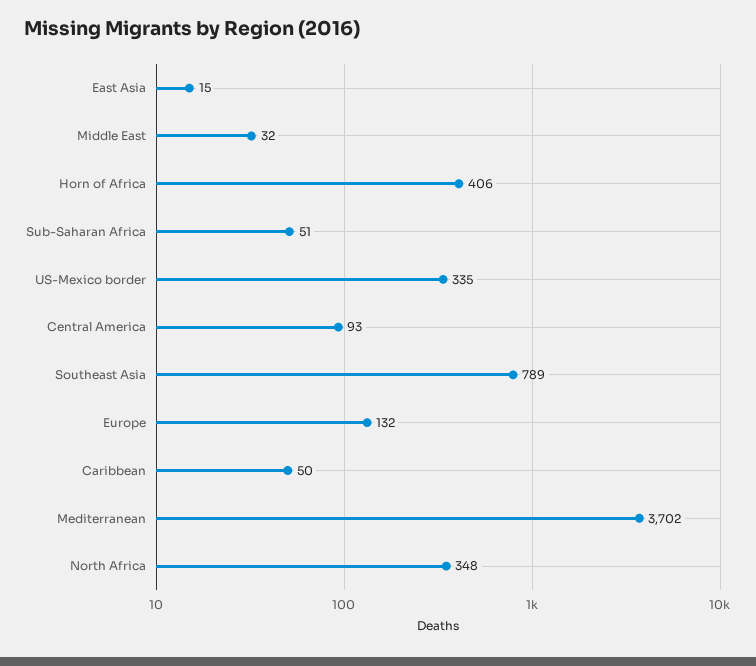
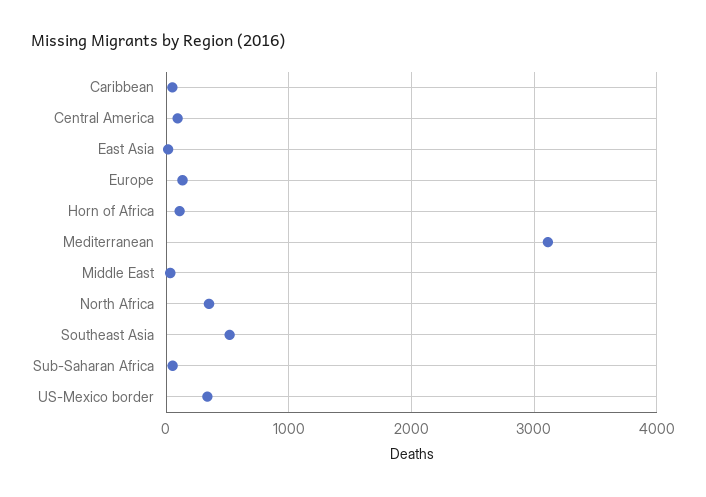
  {
    "East Asia": 15,
    "Middle East": 32,
-   "Horn of Africa": 406,
+   "Horn of Africa": 100,
    "Sub-Saharan Africa": 51,
    "US-Mexico border": 335,
    "Central America": 93,
-   "Southeast Asia": 789,
+   "Southeast Asia": 500,
    "Europe": 132,
    "Caribbean": 50,
-   "Mediterranean": 3702,
+   "Mediterranean": 3100,
    "North Africa": 348
  }

